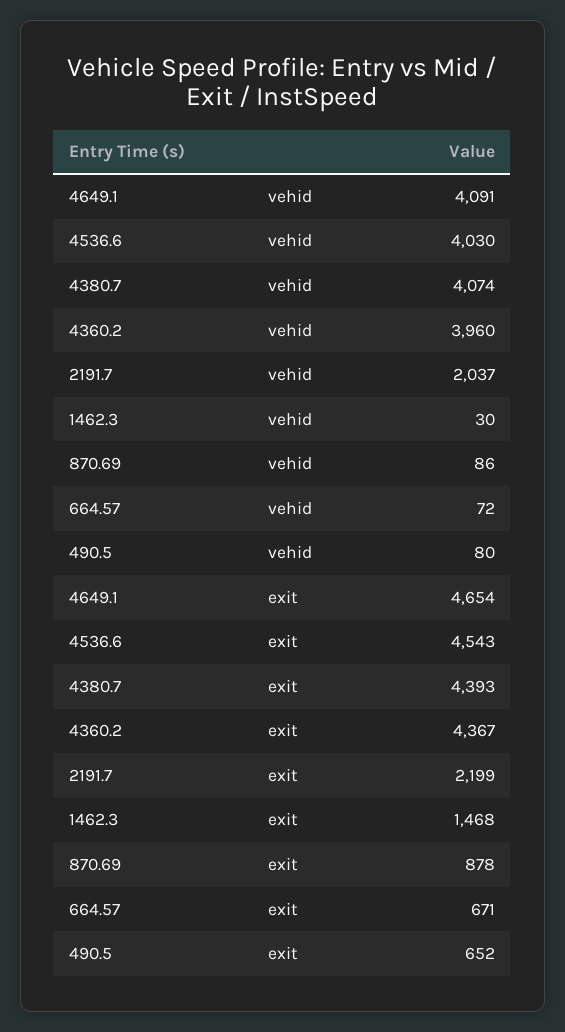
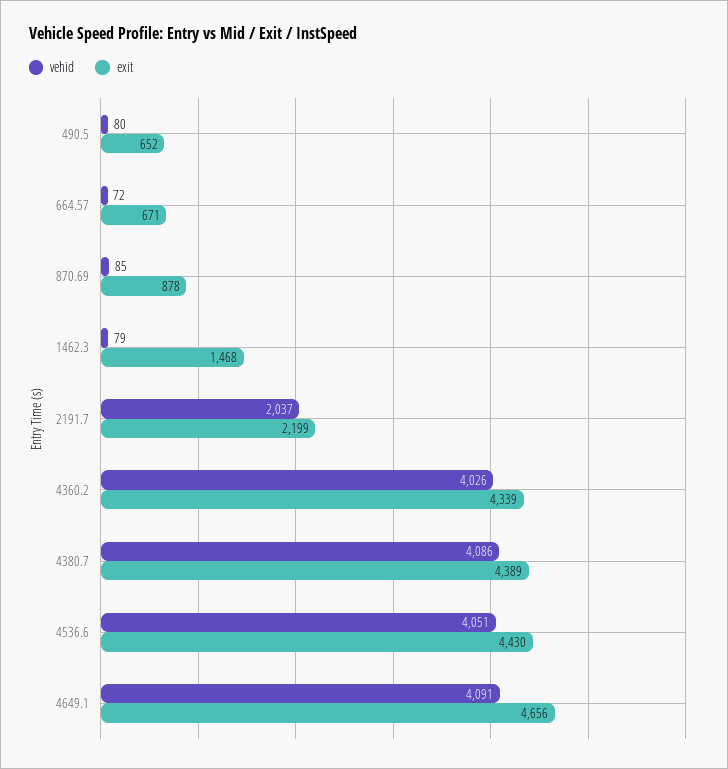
  {
    "vehid": {
      "4649.1": 4091,
-     "4536.6": 4030,
+     "4536.6": 4051,
-     "4380.7": 4074,
+     "4380.7": 4086,
-     "4360.2": 3960,
+     "4360.2": 4026,
      "2191.7": 2037,
-     "1462.3": 30,
+     "1462.3": 79,
-     "870.69": 86,
+     "870.69": 85,
      "664.57": 72,
      "490.5": 80
    },
    "exit": {
-     "4649.1": 4654,
+     "4649.1": 4656,
-     "4536.6": 4543,
+     "4536.6": 4430,
-     "4380.7": 4393,
+     "4380.7": 4389,
-     "4360.2": 4367,
+     "4360.2": 4339,
      "2191.7": 2199,
      "1462.3": 1468,
      "870.69": 878,
      "664.57": 671,
      "490.5": 652
    }
  }

